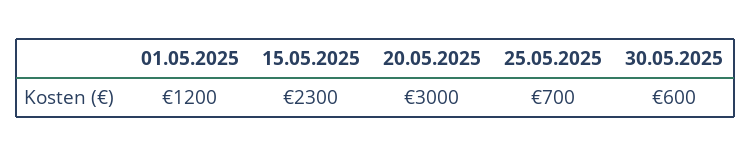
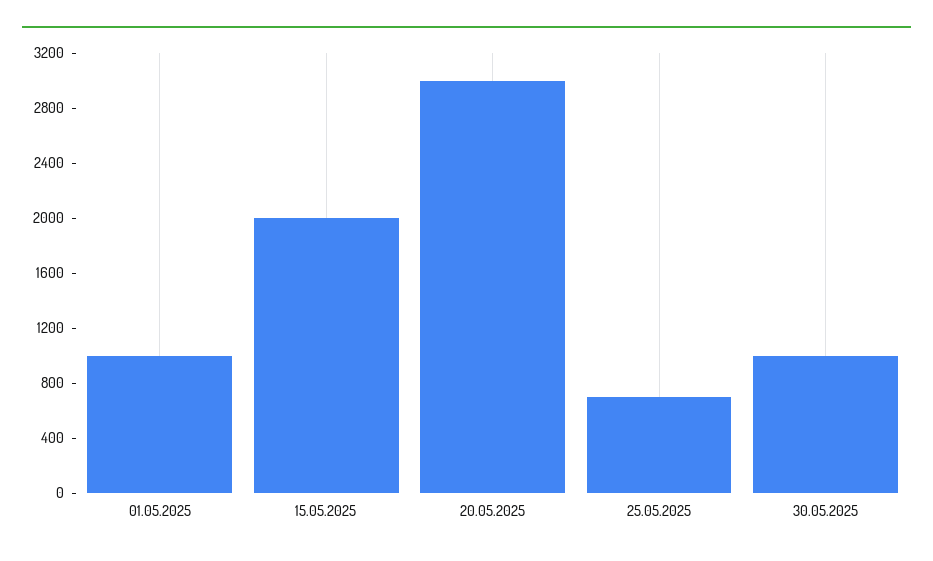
  {
-   "01.05.2025": 1200,
+   "01.05.2025": 1000,
-   "15.05.2025": 2300,
+   "15.05.2025": 2000,
    "20.05.2025": 3000,
    "25.05.2025": 700,
-   "30.05.2025": 600
+   "30.05.2025": 1000
  }

